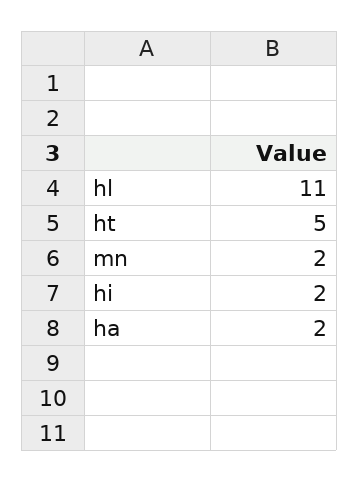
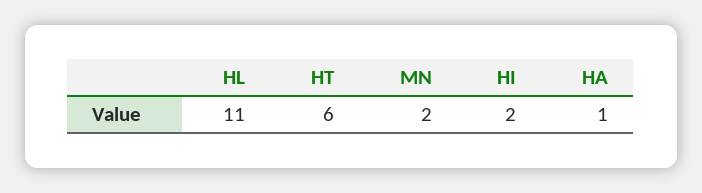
  {
    "hl": 11,
-   "ht": 5,
+   "ht": 6,
    "mn": 2,
    "hi": 2,
-   "ha": 2
+   "ha": 1
  }

